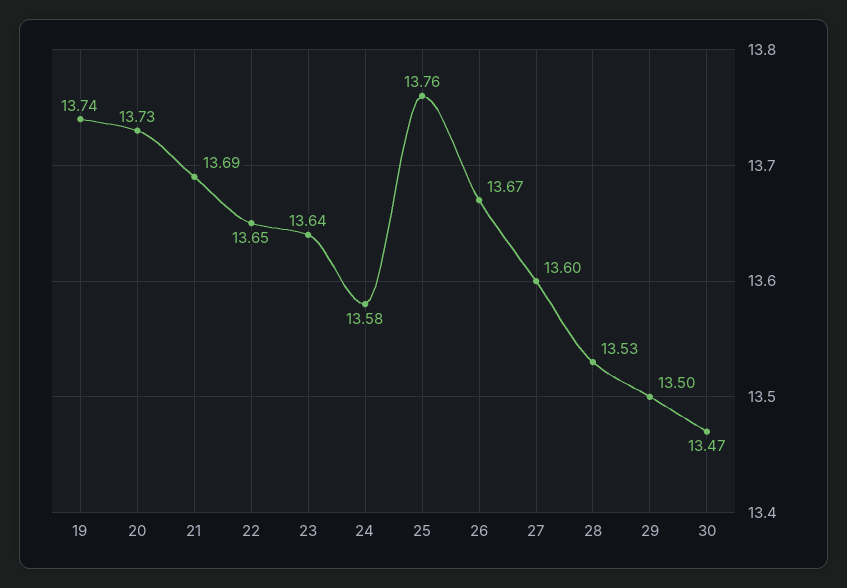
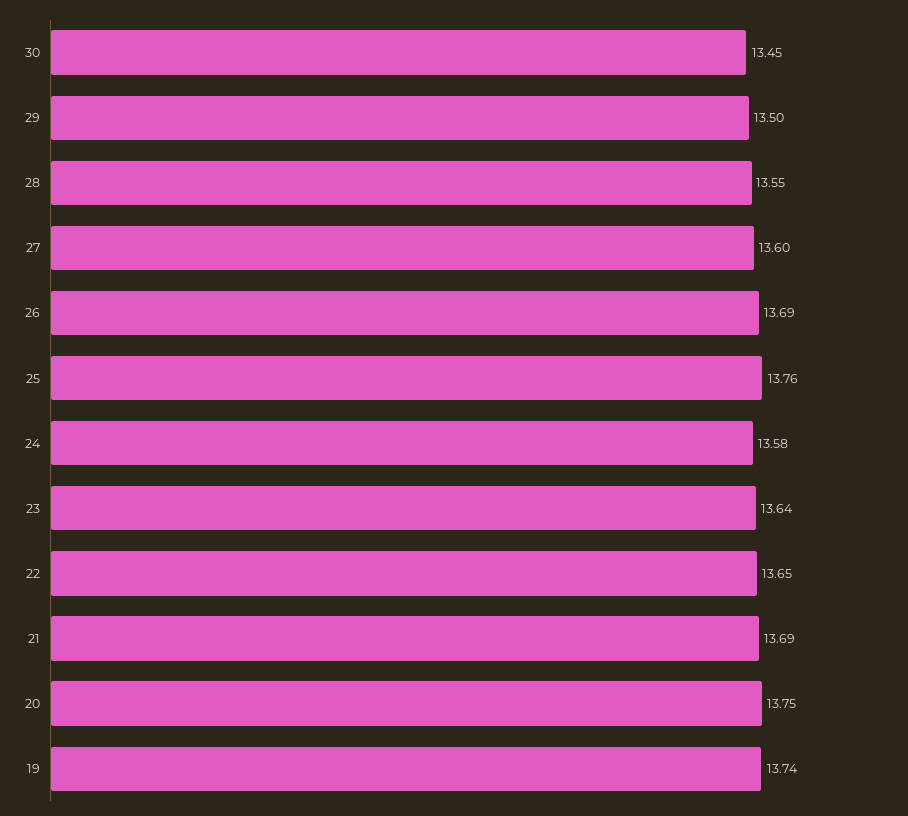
  {
    "19": 13.74,
-   "20": 13.73,
+   "20": 13.75,
    "21": 13.69,
    "22": 13.65,
    "23": 13.64,
    "24": 13.58,
    "25": 13.76,
-   "26": 13.67,
+   "26": 13.69,
    "27": 13.6,
-   "28": 13.53,
+   "28": 13.55,
    "29": 13.5,
-   "30": 13.47
+   "30": 13.45
  }

